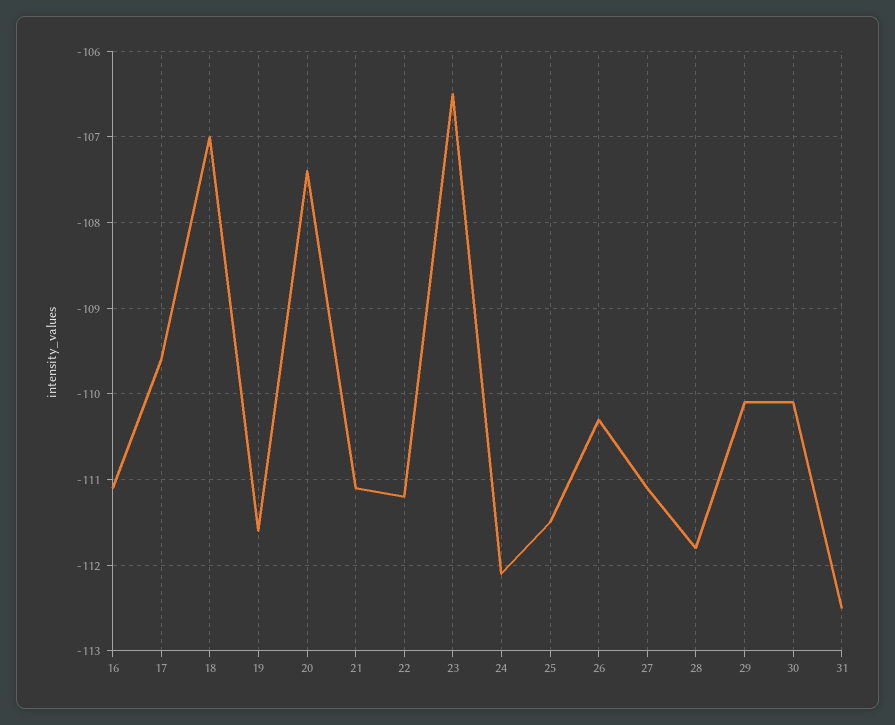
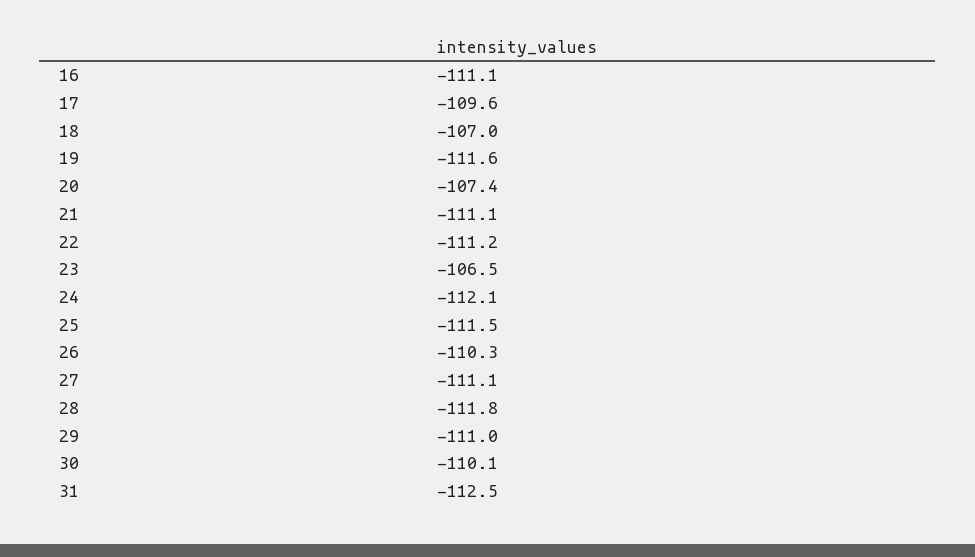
  {
    "16": -111.1,
    "17": -109.6,
    "18": -107,
    "19": -111.6,
    "20": -107.4,
    "21": -111.1,
    "22": -111.2,
    "23": -106.5,
    "24": -112.1,
    "25": -111.5,
    "26": -110.3,
    "27": -111.1,
    "28": -111.8,
-   "29": -110.1,
+   "29": -111,
    "30": -110.1,
    "31": -112.5
  }

